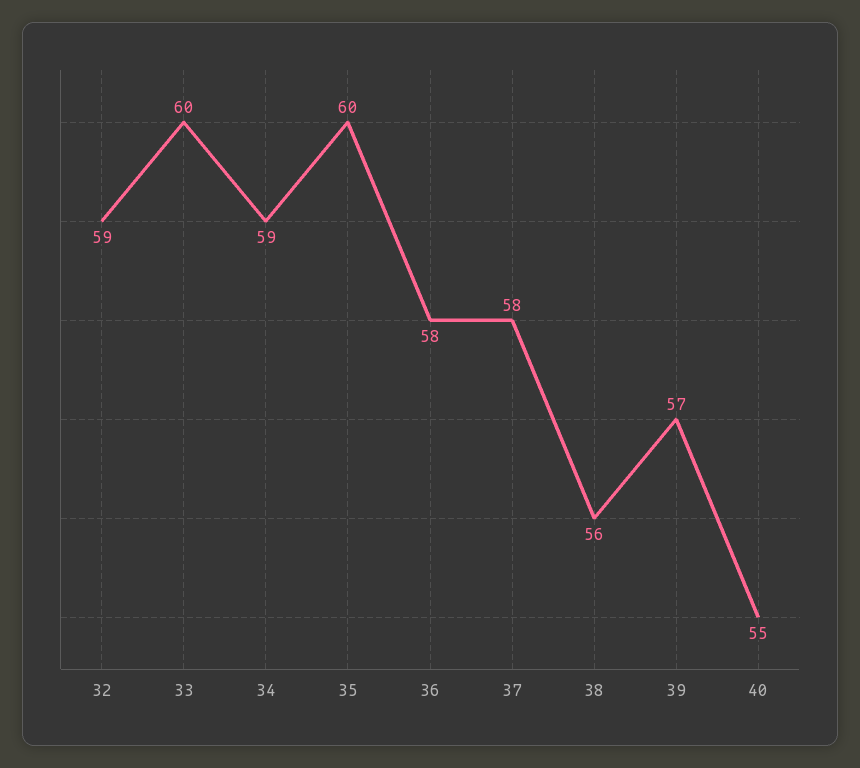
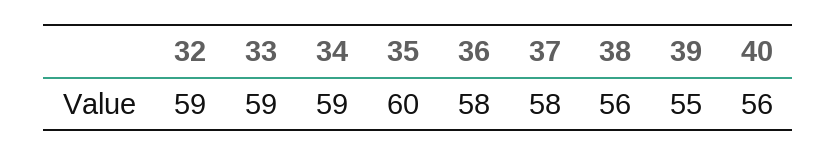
  {
    "32": 59,
-   "33": 60,
+   "33": 59,
    "34": 59,
    "35": 60,
    "36": 58,
    "37": 58,
    "38": 56,
-   "39": 57,
+   "39": 55,
-   "40": 55
+   "40": 56
  }

